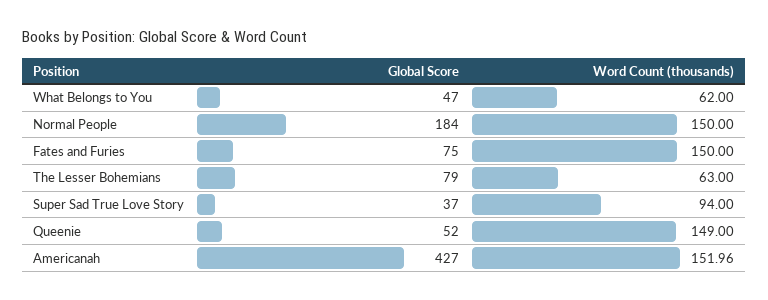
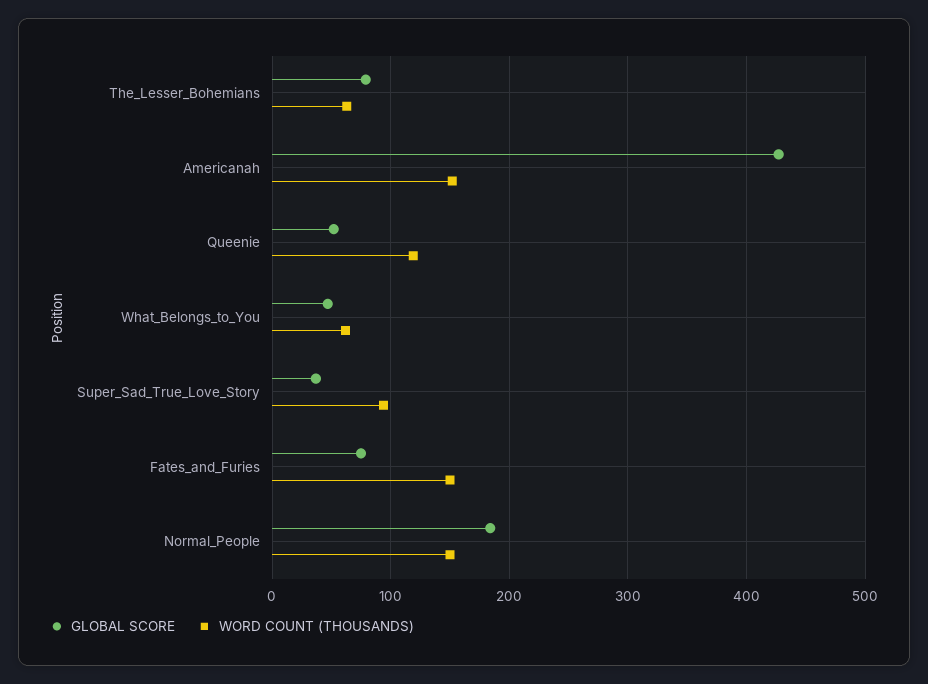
  {
    "Global Score": {
      "What Belongs to You": 47,
      "Normal People": 184,
      "Fates and Furies": 75,
      "The Lesser Bohemians": 79,
      "Super Sad True Love Story": 37,
      "Queenie": 52,
      "Americanah": 427
    },
    "Word Count (thousands)": {
      "What Belongs to You": 62,
      "Normal People": 150,
      "Fates and Furies": 150,
      "The Lesser Bohemians": 63,
      "Super Sad True Love Story": 94,
-     "Queenie": 149,
+     "Queenie": 120,
      "Americanah": 151.96
    }
  }

